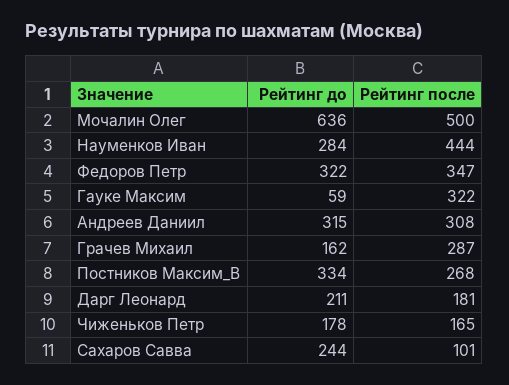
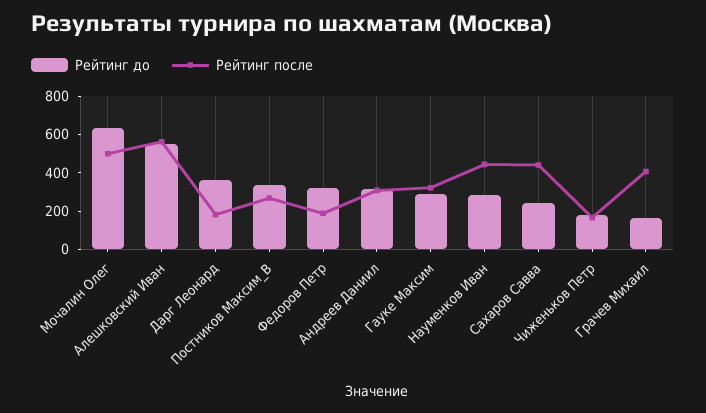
  {
    "Рейтинг до": {
      "Мочалин Олег": 636,
      "Науменков Иван": 284,
      "Федоров Петр": 322,
-     "Гауке Максим": 59,
+     "Гауке Максим": 300,
      "Андреев Даниил": 315,
      "Грачев Михаил": 162,
      "Постников Максим_В": 334,
-     "Дарг Леонард": 211,
+     "Дарг Леонард": 350,
      "Чиженьков Петр": 178,
-     "Сахаров Савва": 244
+     "Сахаров Савва": 244,
+     "Алешковский Иван": 550
    },
    "Рейтинг после": {
      "Мочалин Олег": 500,
      "Науменков Иван": 444,
-     "Федоров Петр": 347,
+     "Федоров Петр": 200,
      "Гауке Максим": 322,
      "Андреев Даниил": 308,
-     "Грачев Михаил": 287,
+     "Грачев Михаил": 400,
      "Постников Максим_В": 268,
      "Дарг Леонард": 181,
      "Чиженьков Петр": 165,
-     "Сахаров Савва": 101
+     "Сахаров Савва": 450,
+     "Алешковский Иван": 550
    }
  }

